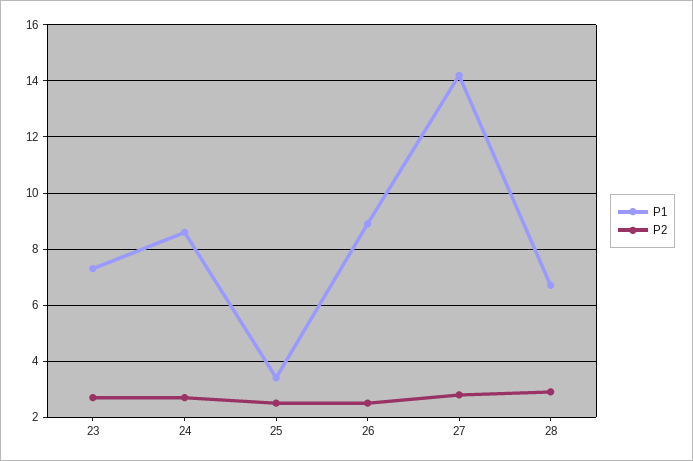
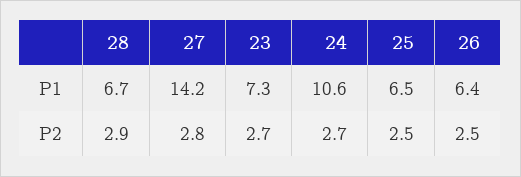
  {
    "P1": {
      "23": 7.3,
-     "24": 8.5,
+     "24": 10.6,
-     "25": 3.5,
+     "25": 6.5,
-     "26": 9,
+     "26": 6.4,
      "27": 14.2,
      "28": 6.7
    },
    "P2": {
      "23": 2.7,
      "24": 2.7,
      "25": 2.5,
      "26": 2.5,
      "27": 2.8,
      "28": 2.9
    }
  }

